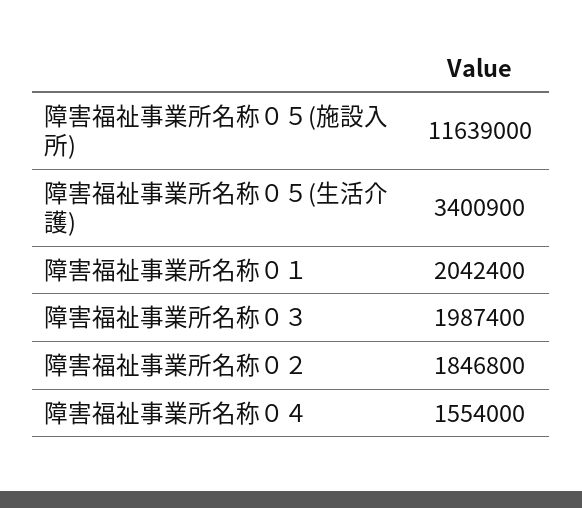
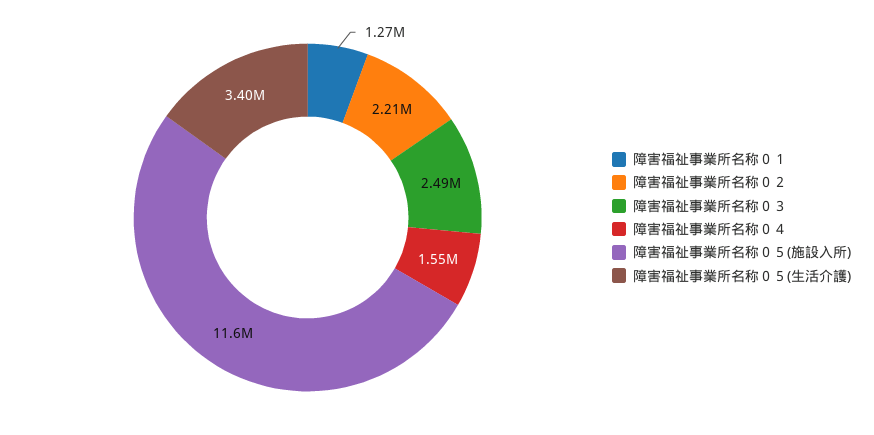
  {
    "障害福祉事業所名称０５(施設入所)": 11639000,
    "障害福祉事業所名称０５(生活介護)": 3400900,
-   "障害福祉事業所名称０１": 2042400,
+   "障害福祉事業所名称０１": 1270000,
-   "障害福祉事業所名称０３": 1987400,
+   "障害福祉事業所名称０３": 2490000,
-   "障害福祉事業所名称０２": 1846800,
+   "障害福祉事業所名称０２": 2210000,
    "障害福祉事業所名称０４": 1554000
  }

